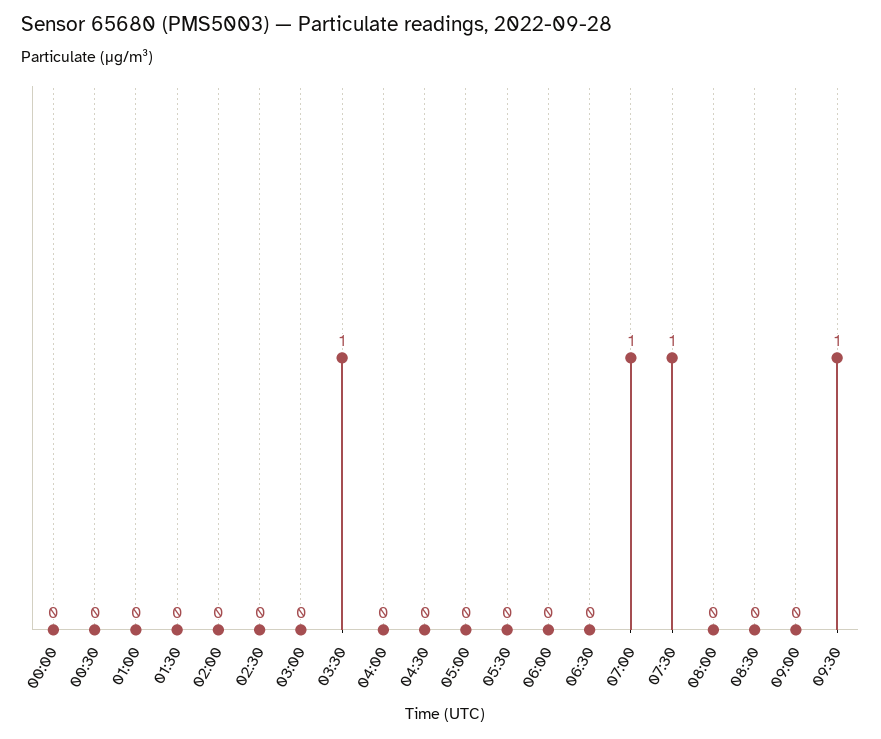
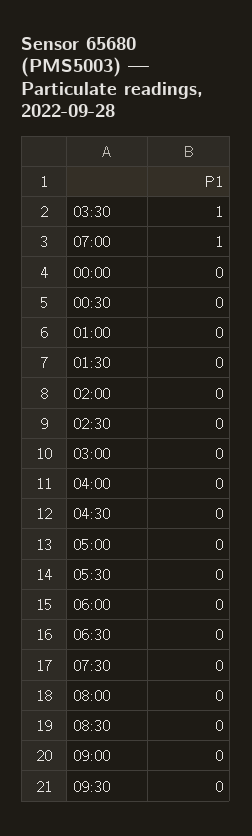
  {
    "00:00": 0,
    "00:30": 0,
    "01:00": 0,
    "01:30": 0,
    "02:00": 0,
    "02:30": 0,
    "03:00": 0,
    "03:30": 1,
    "04:00": 0,
    "04:30": 0,
    "05:00": 0,
    "05:30": 0,
    "06:00": 0,
    "06:30": 0,
    "07:00": 1,
-   "07:30": 1,
+   "07:30": 0,
    "08:00": 0,
    "08:30": 0,
    "09:00": 0,
-   "09:30": 1
+   "09:30": 0
  }

